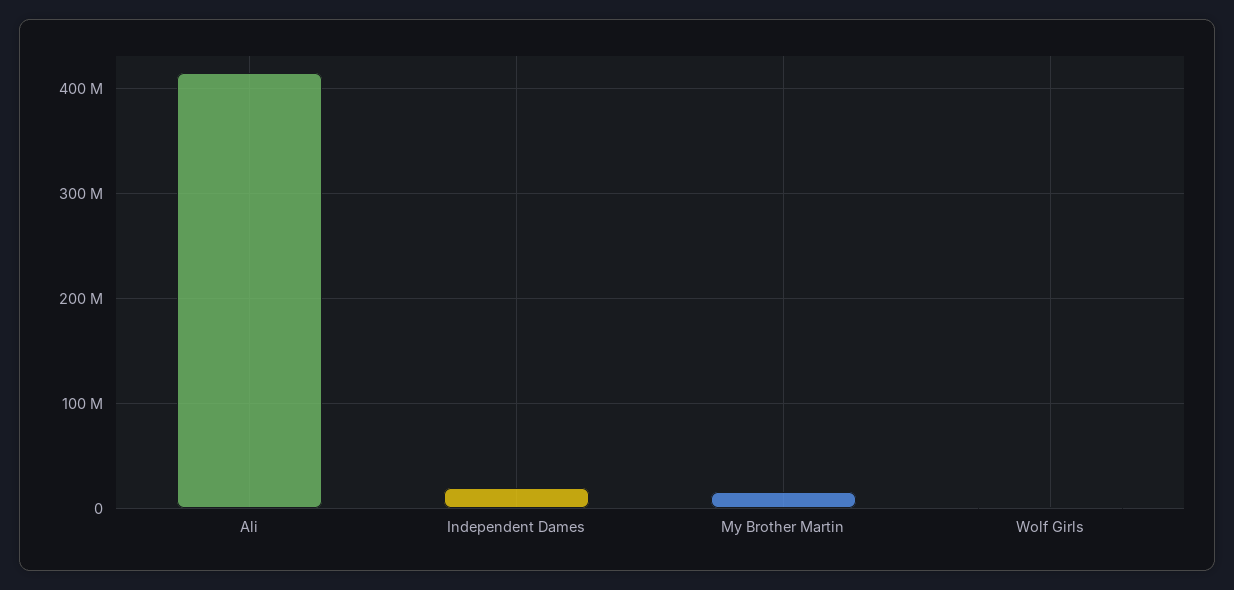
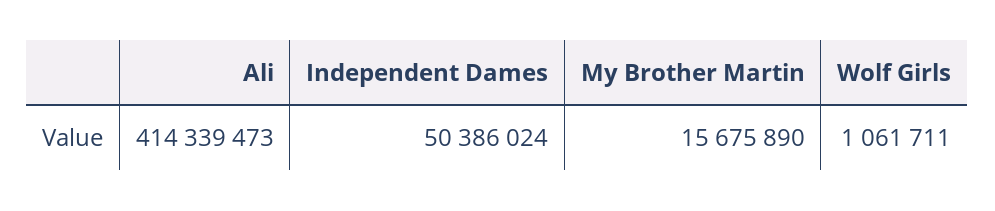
  {
    "Ali": 414339473,
-   "Independent Dames": 20000000,
+   "Independent Dames": 50386024,
    "My Brother Martin": 15675890,
    "Wolf Girls": 1061711
  }

